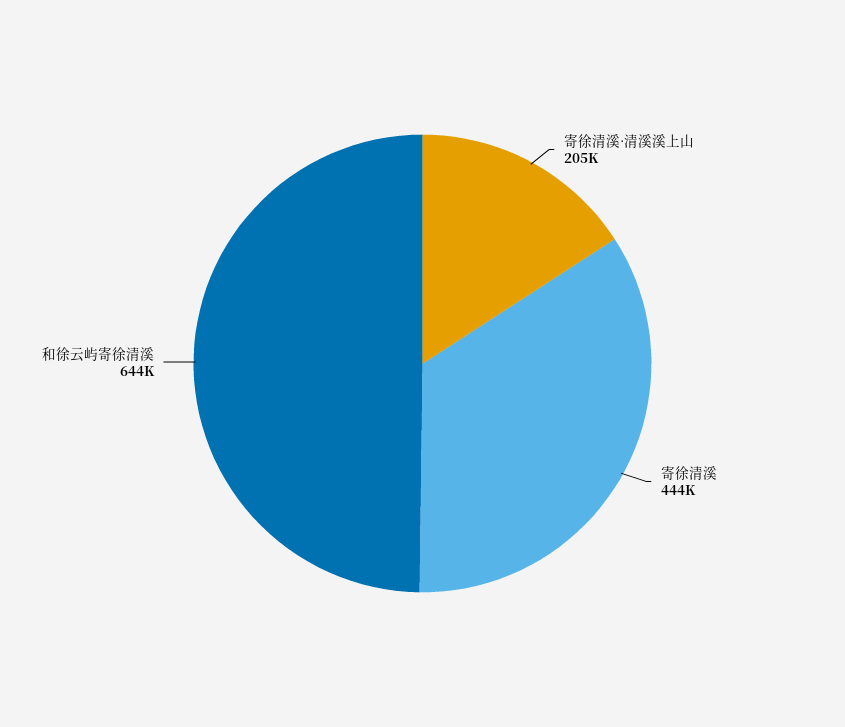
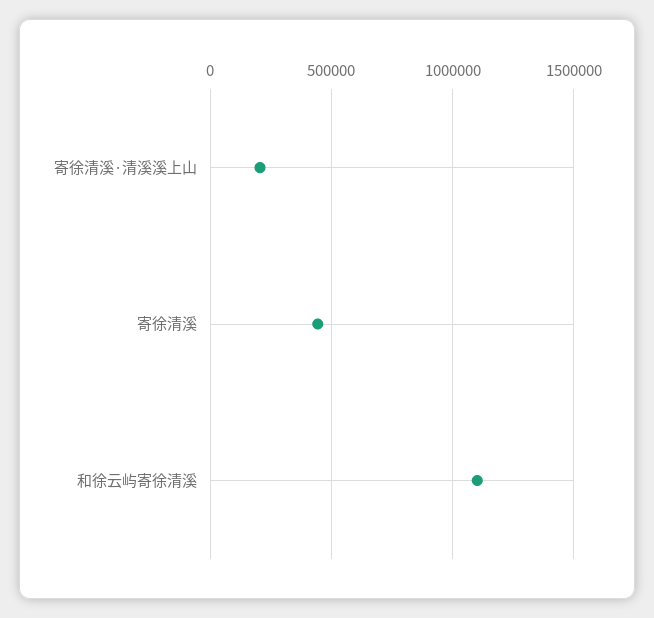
  {
    "寄徐清溪·清溪溪上山": 205000,
    "寄徐清溪": 444000,
-   "和徐云屿寄徐清溪": 644000
+   "和徐云屿寄徐清溪": 1100000
  }

